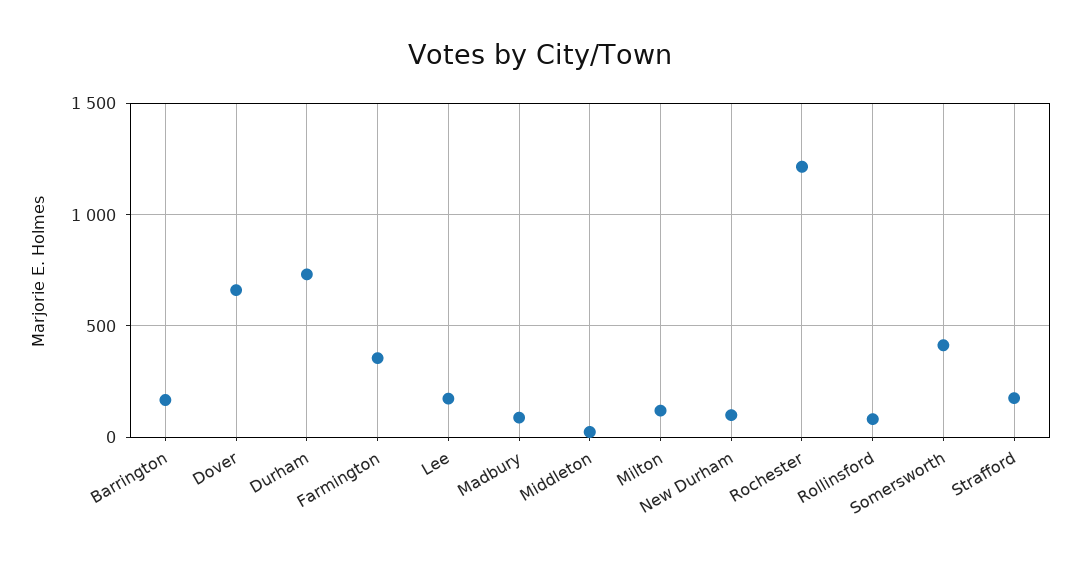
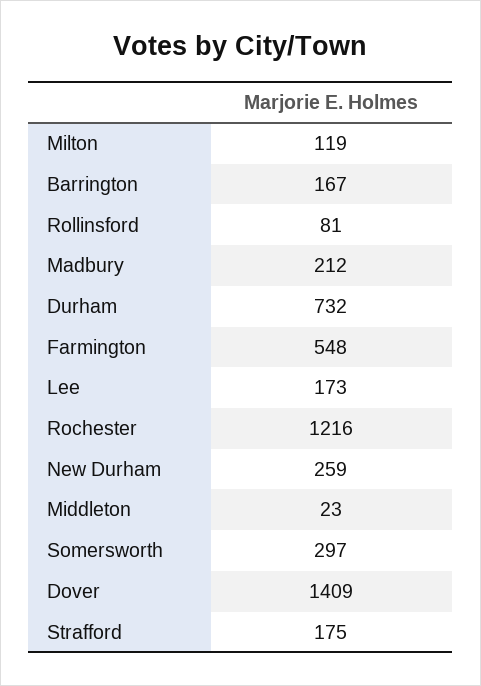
  {
    "Barrington": 167,
-   "Dover": 650,
+   "Dover": 1409,
    "Durham": 732,
-   "Farmington": 350,
+   "Farmington": 548,
    "Lee": 173,
-   "Madbury": 100,
+   "Madbury": 212,
    "Middleton": 23,
    "Milton": 119,
-   "New Durham": 100,
+   "New Durham": 259,
    "Rochester": 1216,
    "Rollinsford": 81,
-   "Somersworth": 400,
+   "Somersworth": 297,
    "Strafford": 175
  }

